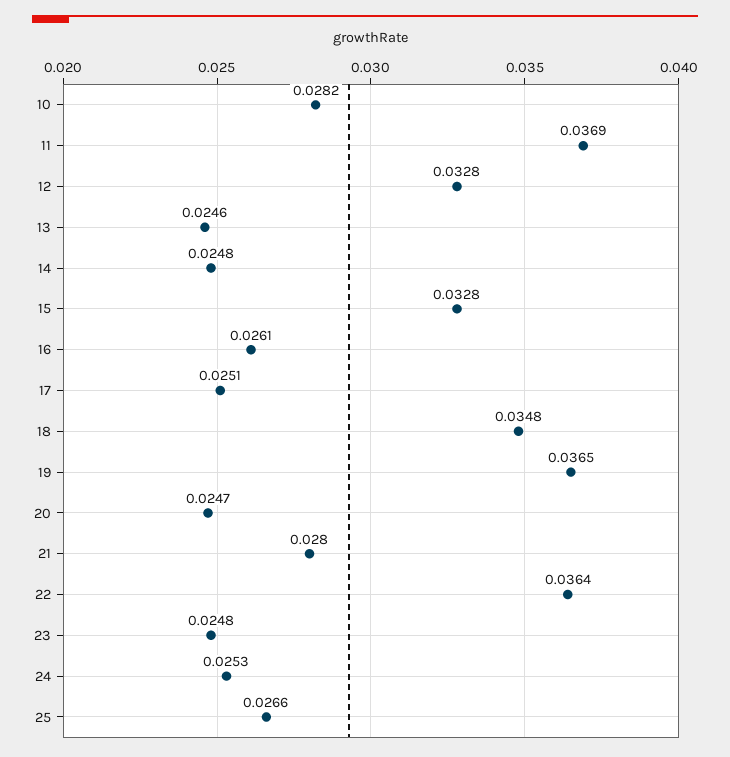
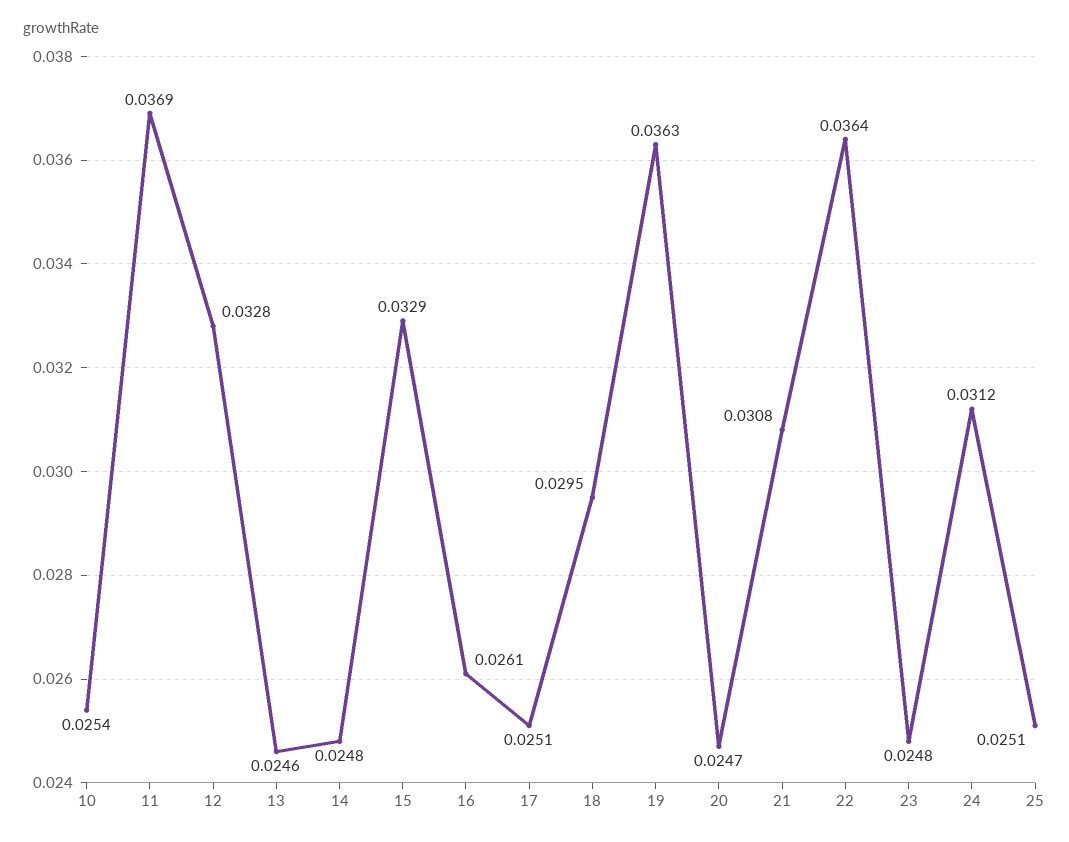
  {
-   "10": 0.0282,
+   "10": 0.0254,
    "11": 0.0369,
    "12": 0.0328,
    "13": 0.0246,
    "14": 0.0248,
-   "15": 0.0328,
+   "15": 0.0329,
    "16": 0.0261,
    "17": 0.0251,
-   "18": 0.0348,
+   "18": 0.0295,
-   "19": 0.0365,
+   "19": 0.0363,
    "20": 0.0247,
-   "21": 0.028,
+   "21": 0.0308,
    "22": 0.0364,
    "23": 0.0248,
-   "24": 0.0253,
+   "24": 0.0312,
-   "25": 0.0266
+   "25": 0.0251
  }

